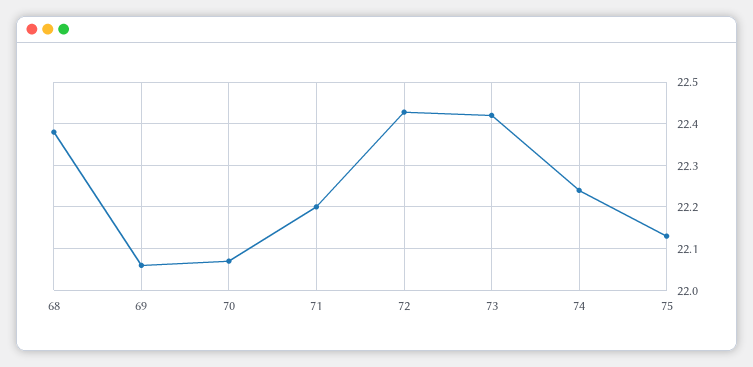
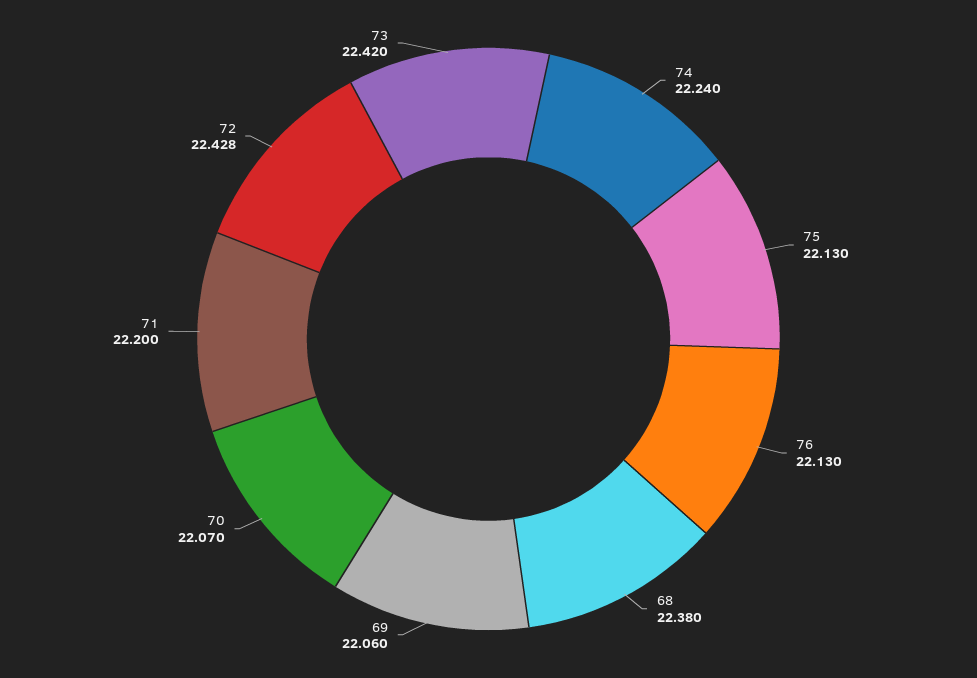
  {
    "68": 22.38,
    "69": 22.06,
    "70": 22.07,
    "71": 22.2,
    "72": 22.428,
    "73": 22.42,
    "74": 22.24,
-   "75": 22.13
+   "75": 22.13,
+   "76": 22.13
  }

